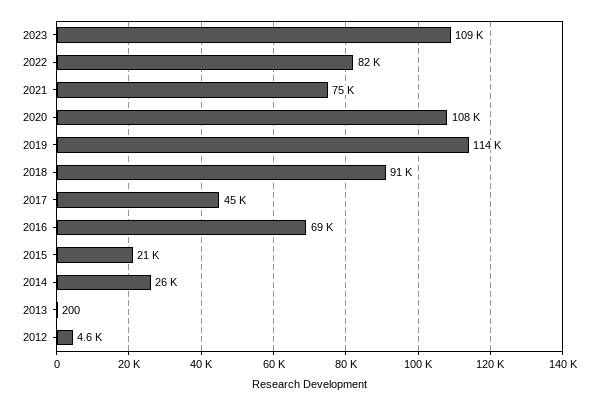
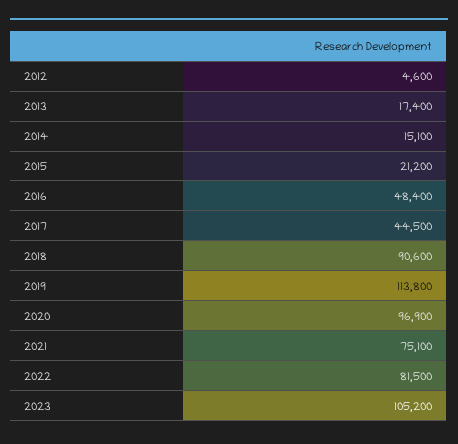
  {
-   "2023": 109000,
+   "2023": 105200,
    "2022": 81500,
    "2021": 75100,
-   "2020": 108000,
+   "2020": 96900,
    "2019": 113800,
    "2018": 90600,
    "2017": 44500,
-   "2016": 69000,
+   "2016": 48400,
    "2015": 21200,
-   "2014": 26000,
+   "2014": 15100,
-   "2013": 200,
+   "2013": 17400,
    "2012": 4600
  }

